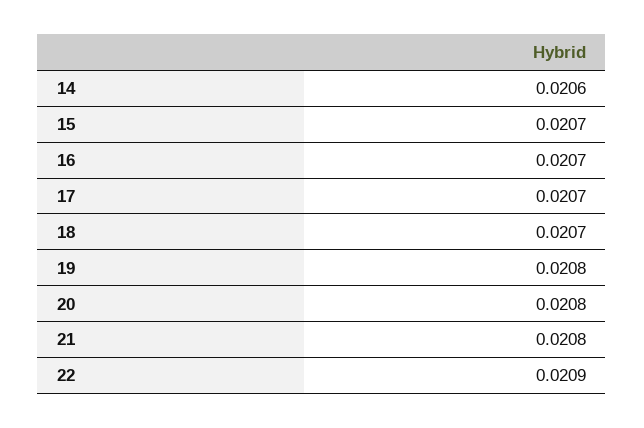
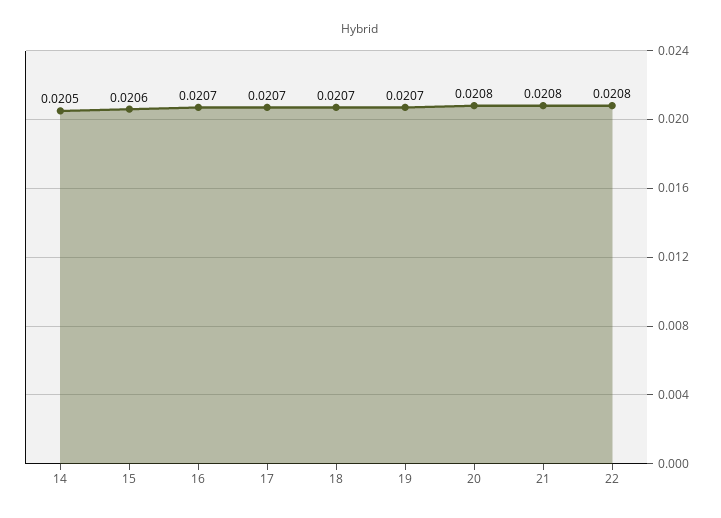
  {
-   "14": 0.0206,
+   "14": 0.0205,
-   "15": 0.0207,
+   "15": 0.0206,
    "16": 0.0207,
    "17": 0.0207,
    "18": 0.0207,
-   "19": 0.0208,
+   "19": 0.0207,
    "20": 0.0208,
    "21": 0.0208,
-   "22": 0.0209
+   "22": 0.0208
  }

